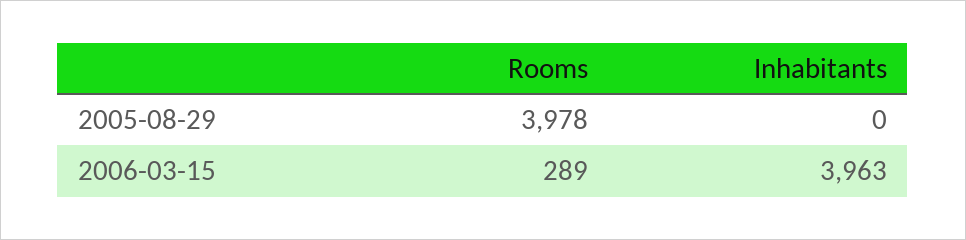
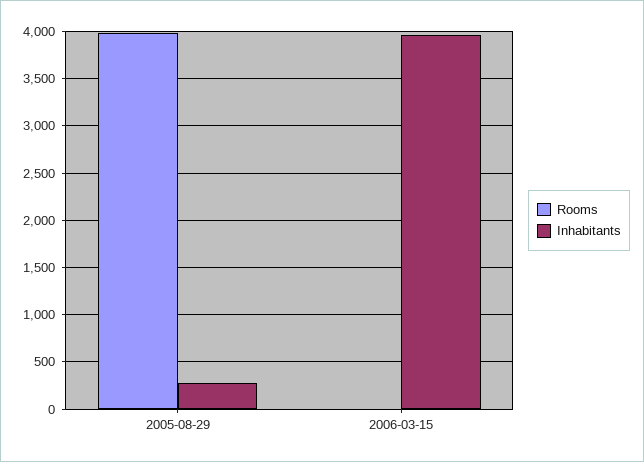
  {
    "Rooms": {
      "2005-08-29": 3978,
-     "2006-03-15": 289
+     "2006-03-15": 0
    },
    "Inhabitants": {
-     "2005-08-29": 0,
+     "2005-08-29": 300,
      "2006-03-15": 3963
    }
  }

